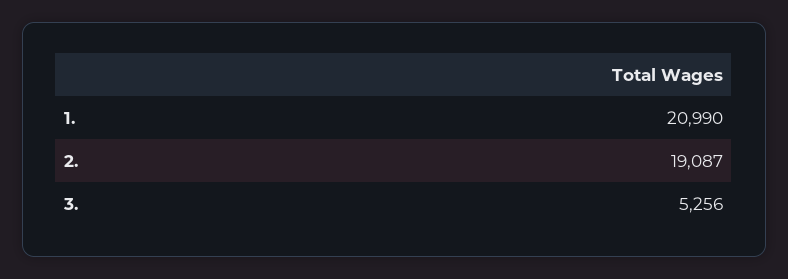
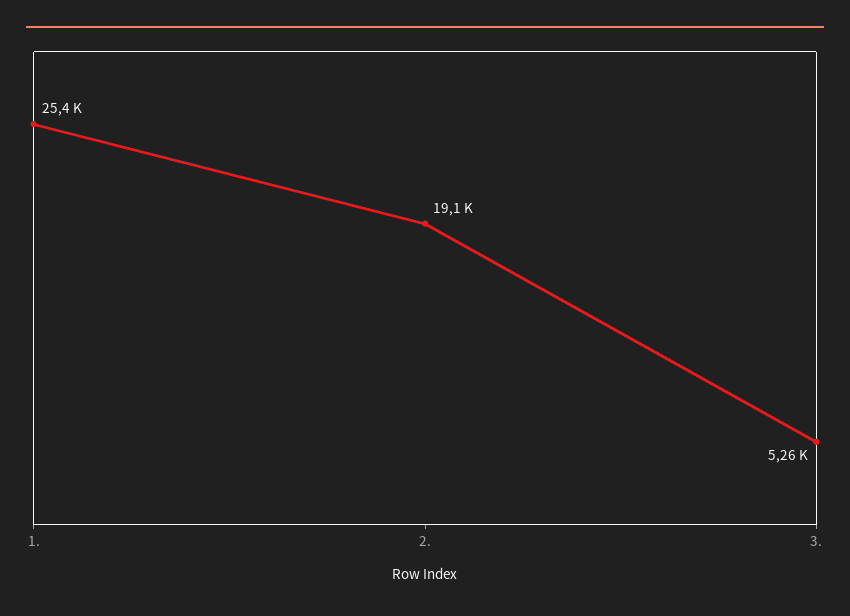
  {
-   "1.": 20990,
+   "1.": 25400,
    "2.": 19087,
    "3.": 5256
  }

